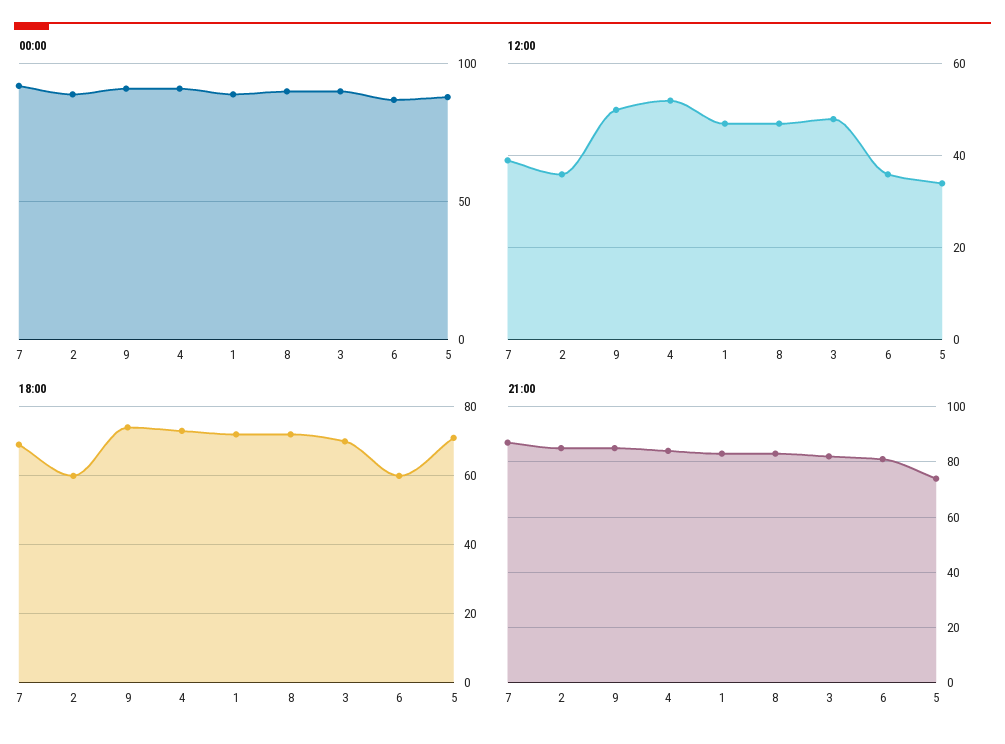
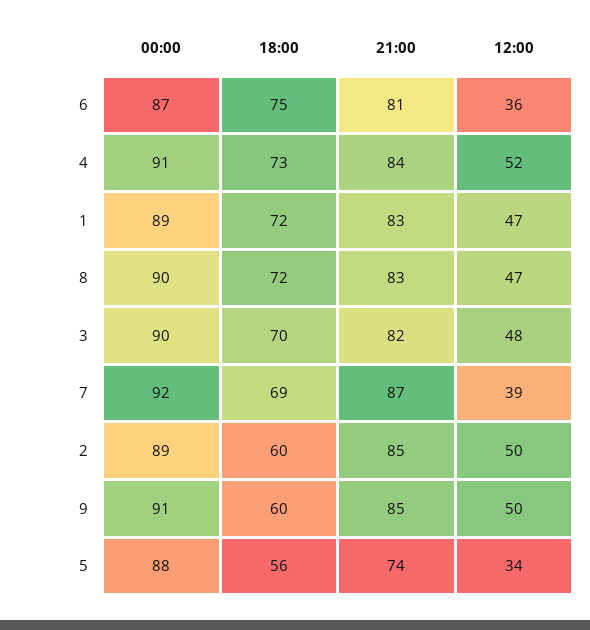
  {
    "00:00": {
      "7": 92,
      "2": 89,
      "9": 91,
      "4": 91,
      "1": 89,
      "8": 90,
      "3": 90,
      "6": 87,
      "5": 88
    },
    "12:00": {
      "7": 39,
-     "2": 35,
+     "2": 50,
      "9": 50,
      "4": 52,
      "1": 47,
      "8": 47,
      "3": 48,
      "6": 36,
      "5": 34
    },
    "18:00": {
      "7": 69,
      "2": 60,
-     "9": 75,
+     "9": 60,
      "4": 73,
      "1": 72,
      "8": 72,
      "3": 70,
-     "6": 60,
+     "6": 75,
-     "5": 70
+     "5": 56
    },
    "21:00": {
      "7": 87,
      "2": 85,
      "9": 85,
      "4": 84,
      "1": 83,
      "8": 83,
      "3": 82,
      "6": 81,
      "5": 74
    }
  }

